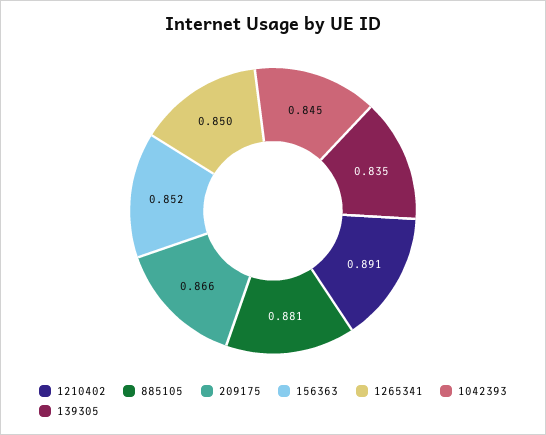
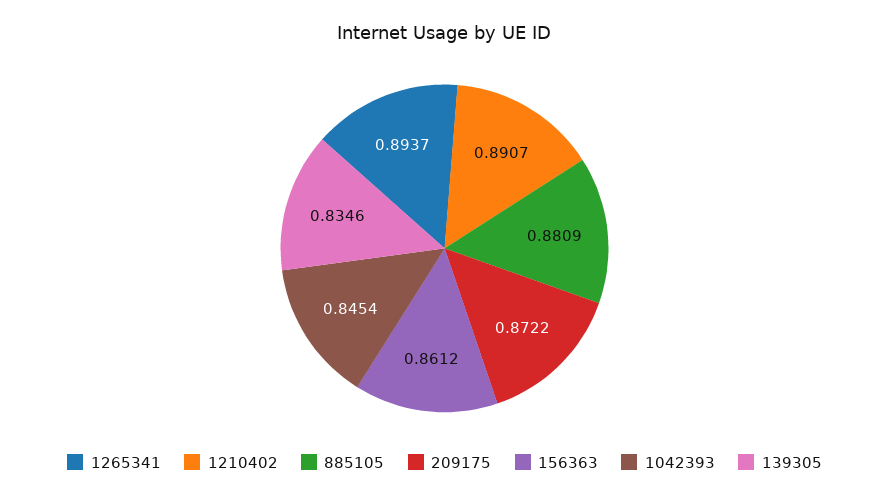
  {
    "1210402": 0.8907,
    "885105": 0.8809,
-   "209175": 0.866,
+   "209175": 0.8722,
-   "156363": 0.852,
+   "156363": 0.8612,
-   "1265341": 0.85,
+   "1265341": 0.8937,
    "1042393": 0.8454,
    "139305": 0.8346
  }

